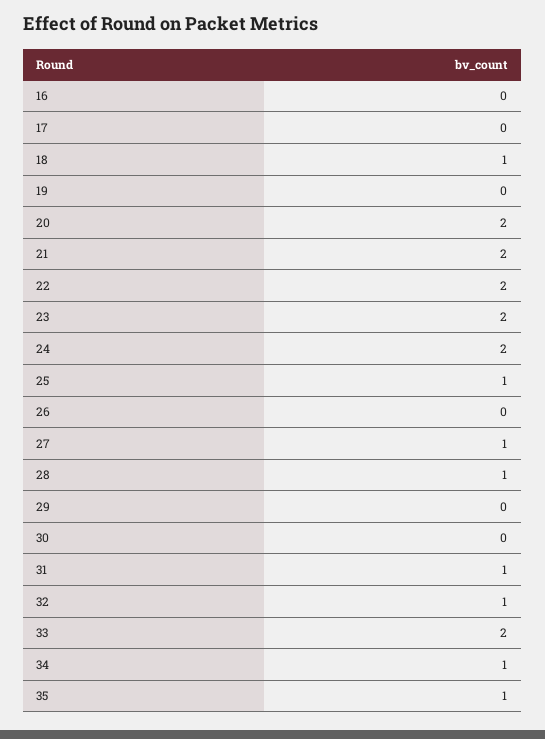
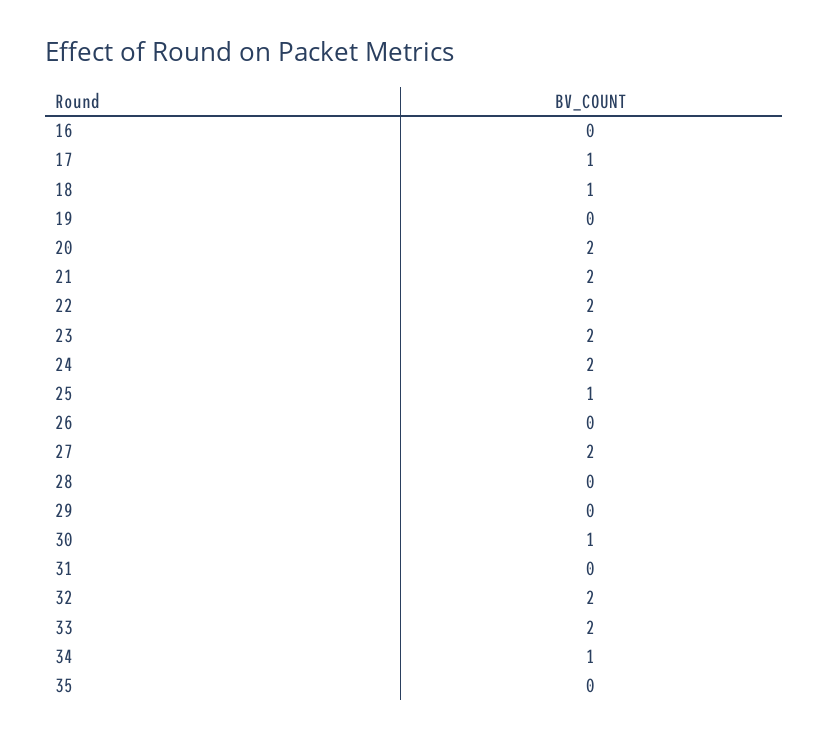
  {
    "16": 0,
-   "17": 0,
+   "17": 1,
    "18": 1,
    "19": 0,
    "20": 2,
    "21": 2,
    "22": 2,
    "23": 2,
    "24": 2,
    "25": 1,
    "26": 0,
-   "27": 1,
+   "27": 2,
-   "28": 1,
+   "28": 0,
    "29": 0,
-   "30": 0,
+   "30": 1,
-   "31": 1,
+   "31": 0,
-   "32": 1,
+   "32": 2,
    "33": 2,
    "34": 1,
-   "35": 1
+   "35": 0
  }

